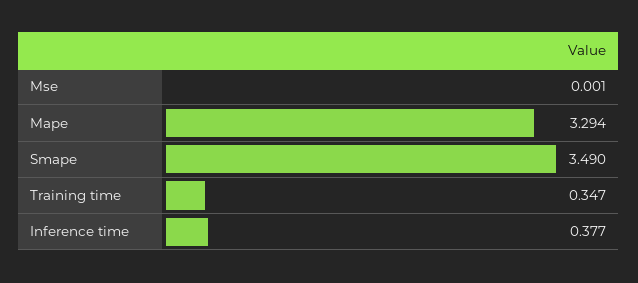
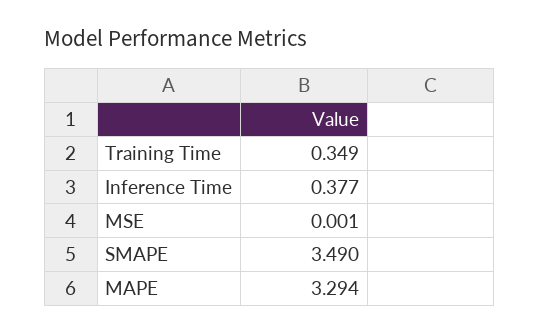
  {
    "Mse": 0.001,
    "Mape": 3.294,
    "Smape": 3.49,
-   "Training time": 0.347,
+   "Training time": 0.349,
    "Inference time": 0.377
  }

